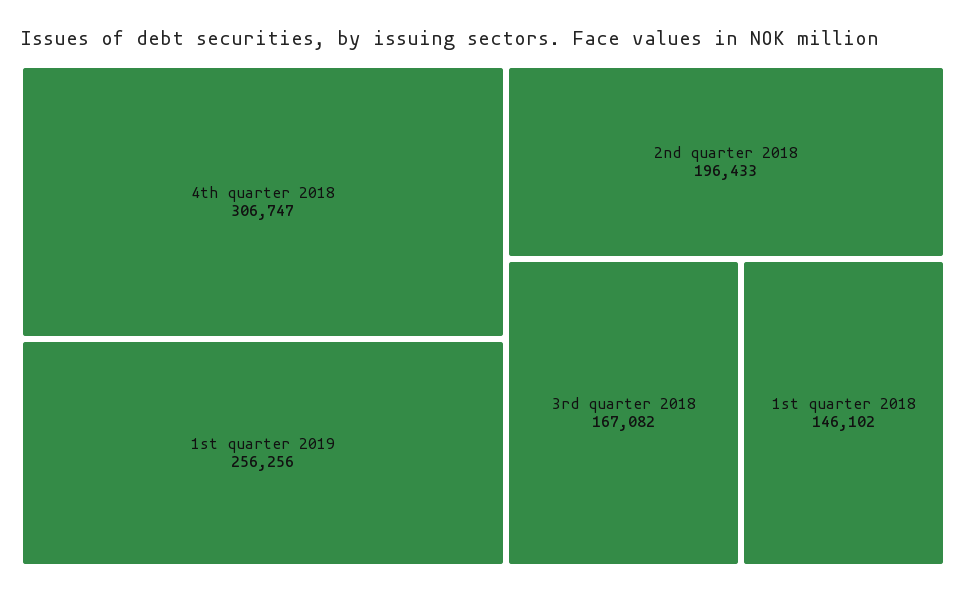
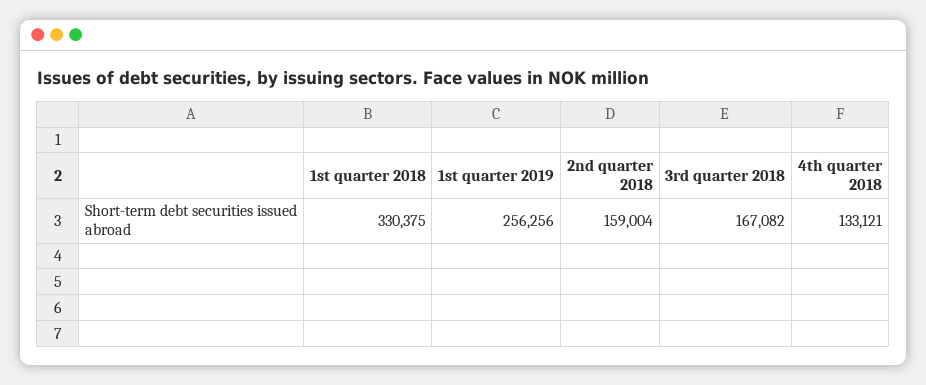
  {
-   "4th quarter 2018": 306747,
+   "4th quarter 2018": 133121,
    "1st quarter 2019": 256256,
-   "2nd quarter 2018": 196433,
+   "2nd quarter 2018": 159004,
    "3rd quarter 2018": 167082,
-   "1st quarter 2018": 146102
+   "1st quarter 2018": 330375
  }

